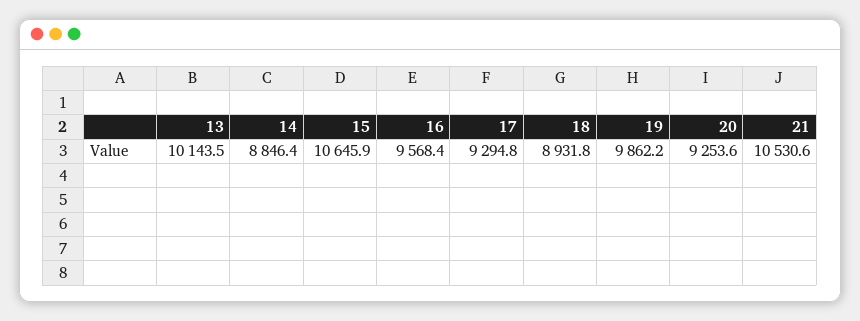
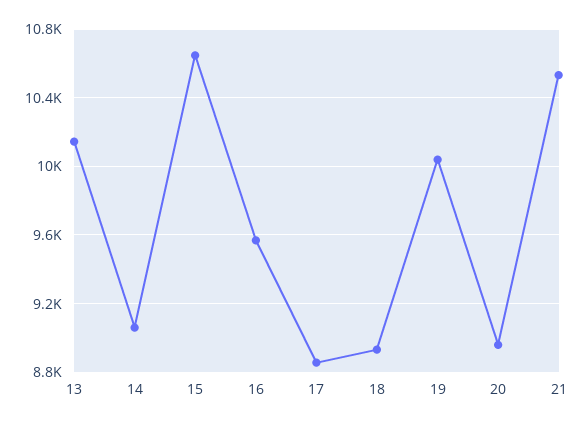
  {
    "13": 10143.5,
-   "14": 8846.4,
+   "14": 9050,
    "15": 10645.9,
    "16": 9568.4,
-   "17": 9294.8,
+   "17": 8850,
    "18": 8931.8,
-   "19": 9862.2,
+   "19": 10050,
-   "20": 9253.6,
+   "20": 8950,
    "21": 10530.6
  }

